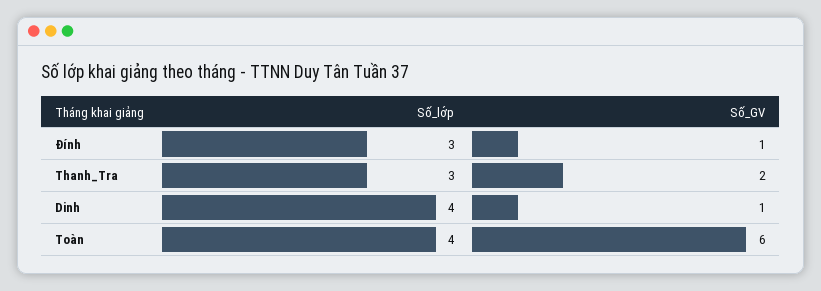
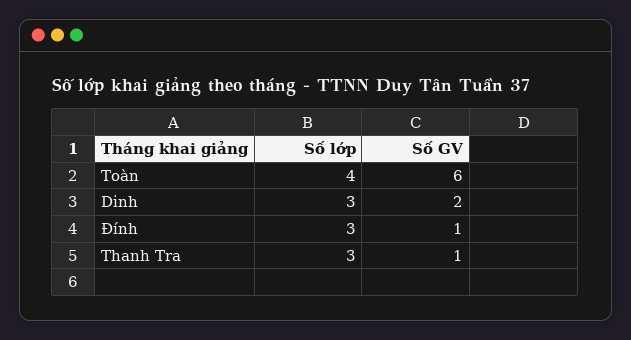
  {
    "Số_lớp": {
      "Đính": 3,
      "Thanh_Tra": 3,
-     "Dinh": 4,
+     "Dinh": 3,
      "Toàn": 4
    },
    "Số_GV": {
      "Đính": 1,
-     "Thanh_Tra": 2,
+     "Thanh_Tra": 1,
-     "Dinh": 1,
+     "Dinh": 2,
      "Toàn": 6
    }
  }

